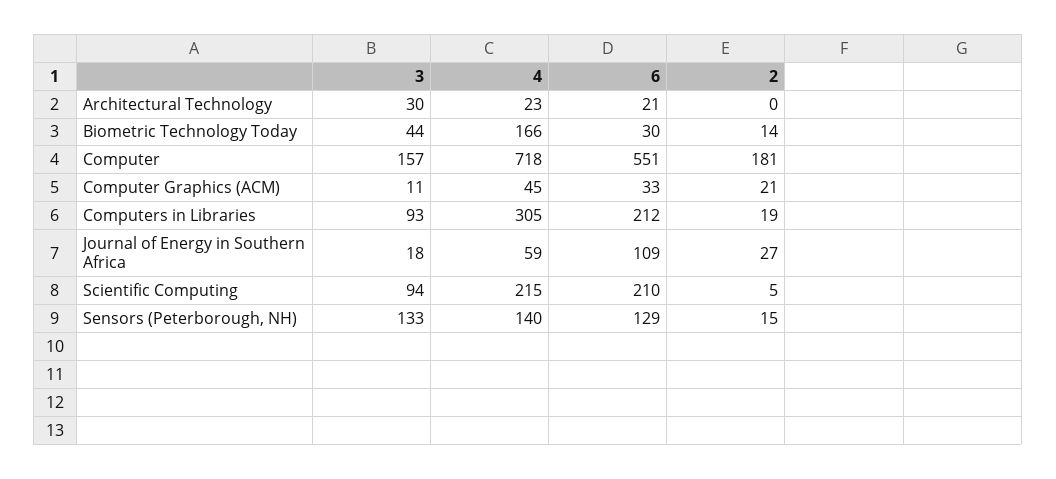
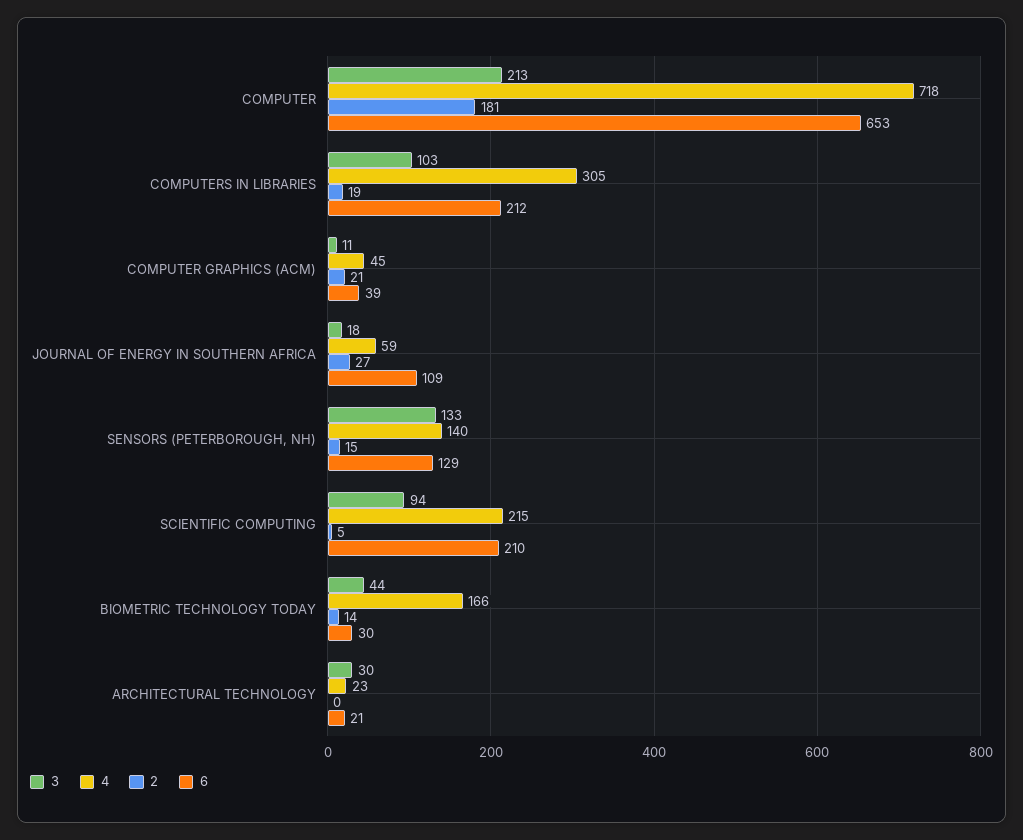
  {
    "3": {
      "Architectural Technology": 30,
      "Biometric Technology Today": 44,
-     "Computer": 157,
+     "Computer": 213,
      "Computer Graphics (ACM)": 11,
-     "Computers in Libraries": 93,
+     "Computers in Libraries": 103,
      "Journal of Energy in Southern Africa": 18,
      "Scientific Computing": 94,
      "Sensors (Peterborough, NH)": 133
    },
    "4": {
      "Architectural Technology": 23,
      "Biometric Technology Today": 166,
      "Computer": 718,
      "Computer Graphics (ACM)": 45,
      "Computers in Libraries": 305,
      "Journal of Energy in Southern Africa": 59,
      "Scientific Computing": 215,
      "Sensors (Peterborough, NH)": 140
    },
    "6": {
      "Architectural Technology": 21,
      "Biometric Technology Today": 30,
-     "Computer": 551,
+     "Computer": 653,
-     "Computer Graphics (ACM)": 33,
+     "Computer Graphics (ACM)": 39,
      "Computers in Libraries": 212,
      "Journal of Energy in Southern Africa": 109,
      "Scientific Computing": 210,
      "Sensors (Peterborough, NH)": 129
    },
    "2": {
      "Architectural Technology": 0,
      "Biometric Technology Today": 14,
      "Computer": 181,
      "Computer Graphics (ACM)": 21,
      "Computers in Libraries": 19,
      "Journal of Energy in Southern Africa": 27,
      "Scientific Computing": 5,
      "Sensors (Peterborough, NH)": 15
    }
  }

